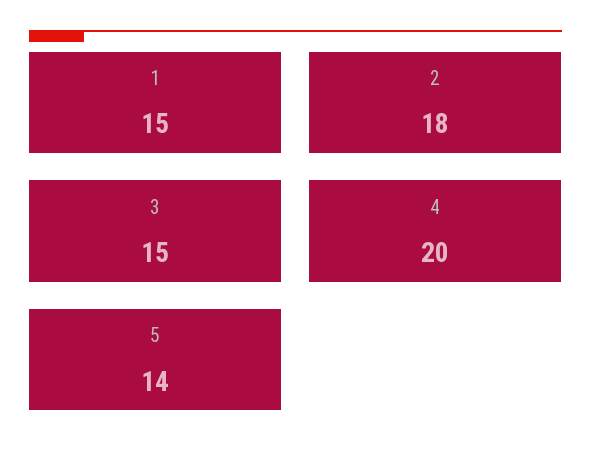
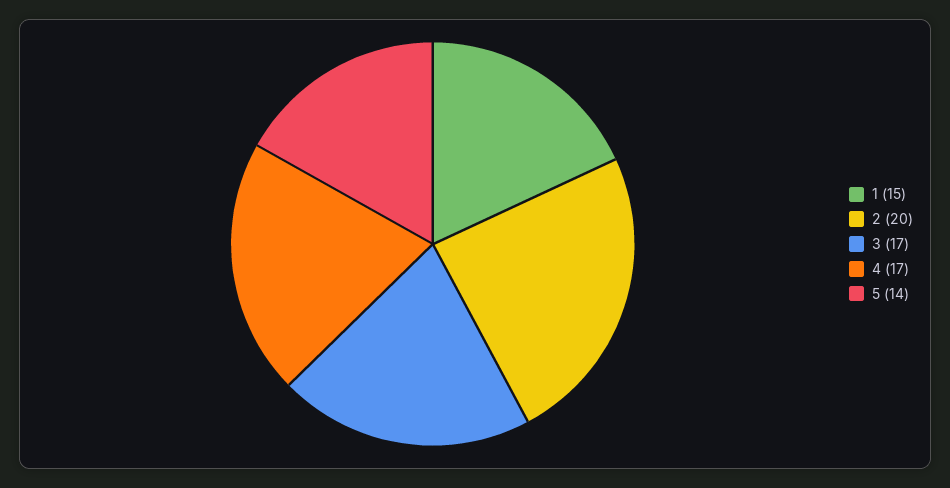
  {
    "1": 15,
-   "2": 18,
+   "2": 20,
-   "3": 15,
+   "3": 17,
-   "4": 20,
+   "4": 17,
    "5": 14
  }

